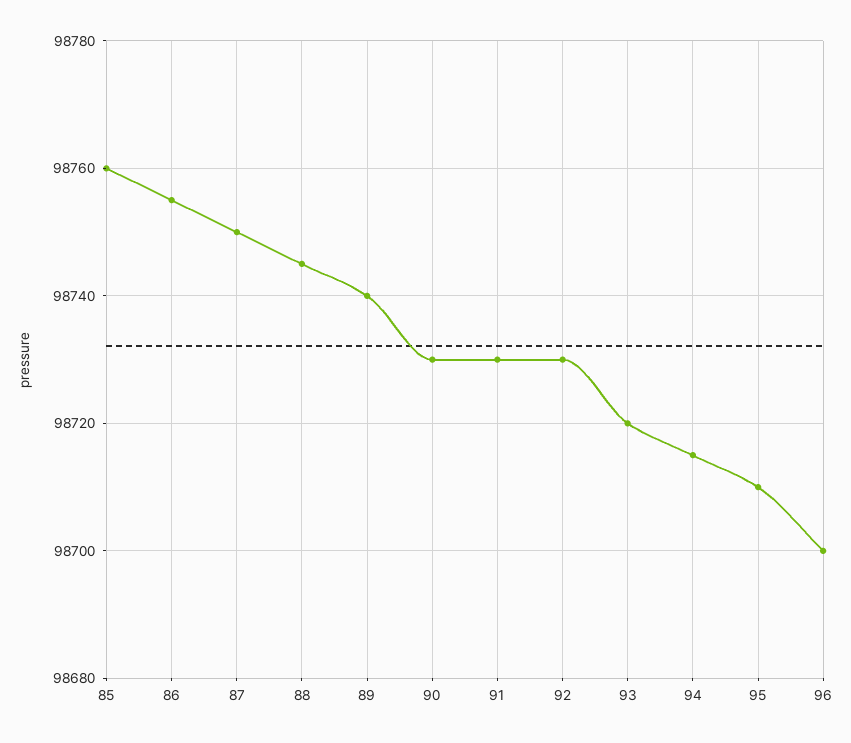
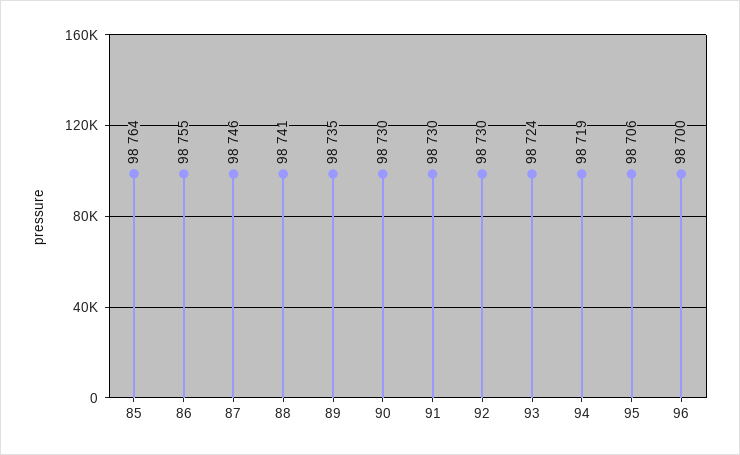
  {
-   "85": 98760,
+   "85": 98764,
    "86": 98755,
-   "87": 98750,
+   "87": 98746,
-   "88": 98745,
+   "88": 98741,
-   "89": 98740,
+   "89": 98735,
    "90": 98730,
    "91": 98730,
    "92": 98730,
-   "93": 98720,
+   "93": 98724,
-   "94": 98715,
+   "94": 98719,
-   "95": 98710,
+   "95": 98706,
    "96": 98700
  }

